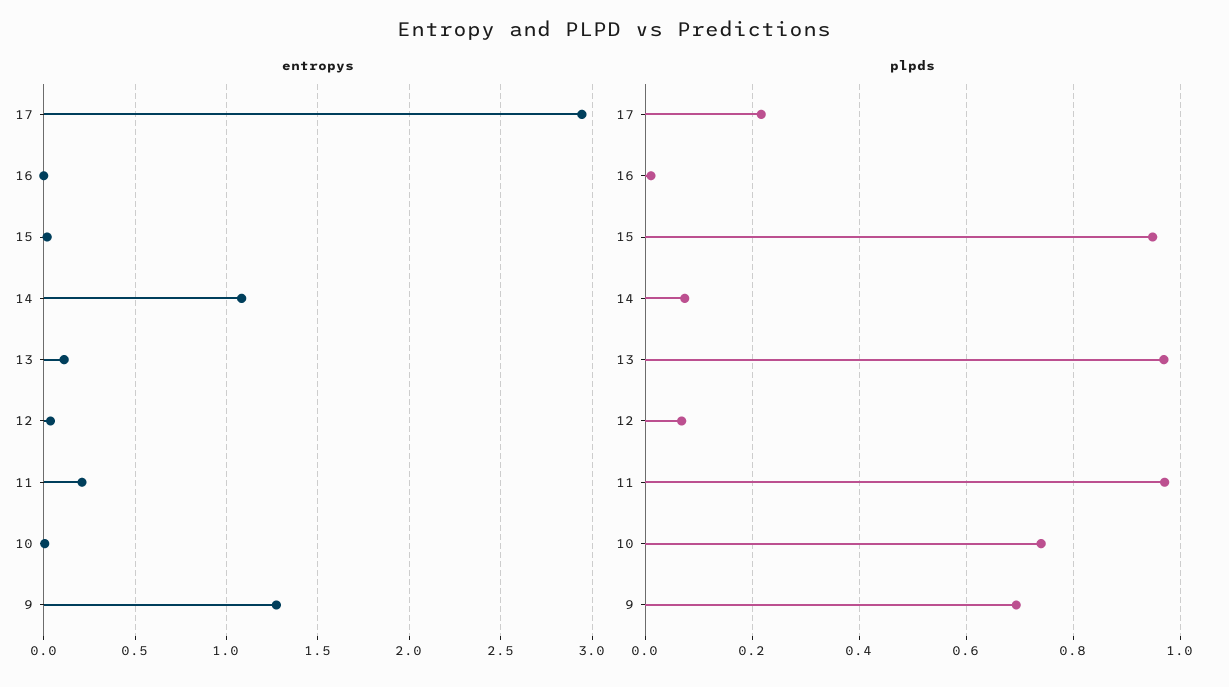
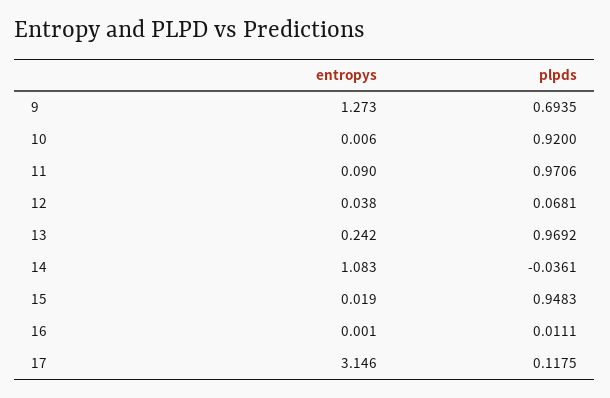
  {
    "entropys": {
-     "17": 2.95,
+     "17": 3.146,
      "16": 0.001,
      "15": 0.019,
      "14": 1.083,
-     "13": 0.1,
+     "13": 0.242,
      "12": 0.038,
-     "11": 0.2,
+     "11": 0.09,
      "10": 0.006,
      "9": 1.273
    },
    "plpds": {
-     "17": 0.22,
+     "17": 0.1175,
      "16": 0.0111,
      "15": 0.9483,
-     "14": 0.08,
+     "14": -0.0361,
      "13": 0.9692,
      "12": 0.0681,
      "11": 0.9706,
-     "10": 0.74,
+     "10": 0.92,
      "9": 0.6935
    }
  }

